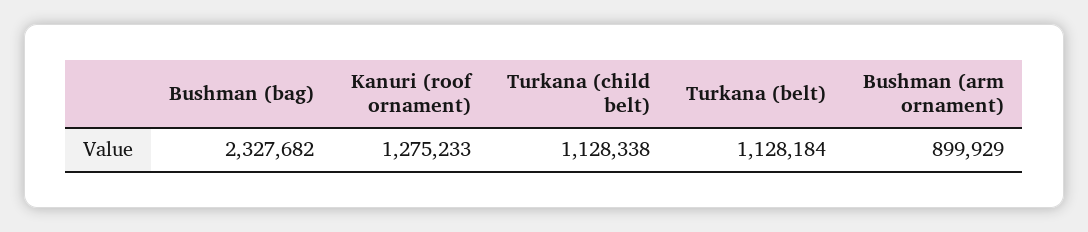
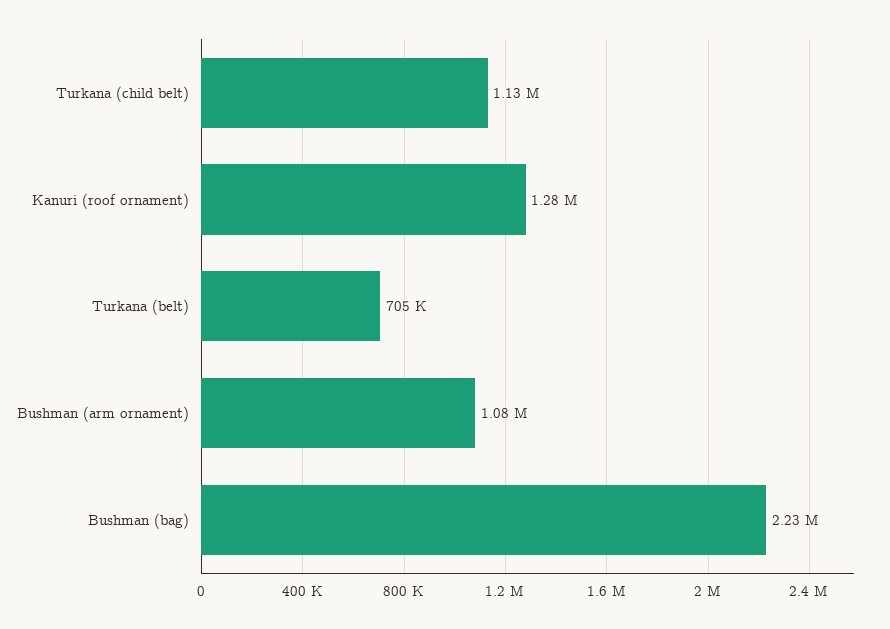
  {
-   "Bushman (bag)": 2327682,
+   "Bushman (bag)": 2230000,
    "Kanuri (roof ornament)": 1275233,
    "Turkana (child belt)": 1128338,
-   "Turkana (belt)": 1128184,
+   "Turkana (belt)": 705000,
-   "Bushman (arm ornament)": 899929
+   "Bushman (arm ornament)": 1080000
  }

